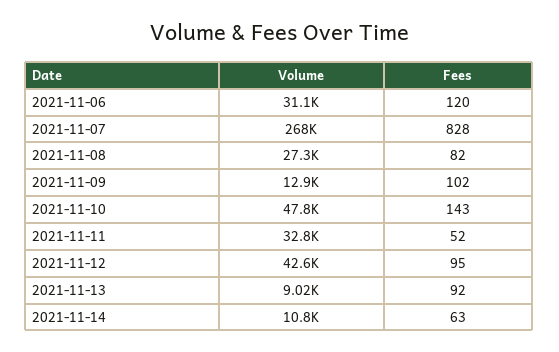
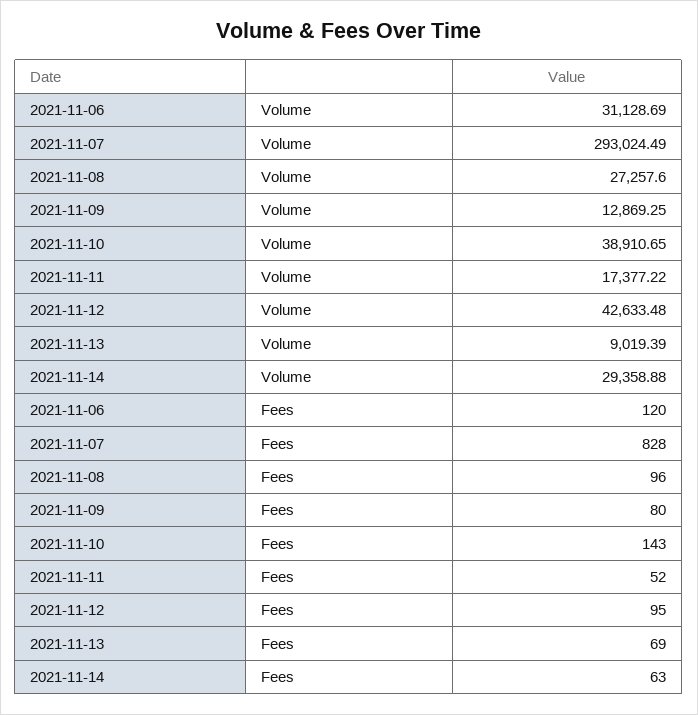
  {
    "Volume": {
      "2021-11-06": 31128.69,
-     "2021-11-07": 268000,
+     "2021-11-07": 293024.49,
      "2021-11-08": 27257.6,
      "2021-11-09": 12869.25,
-     "2021-11-10": 47800,
+     "2021-11-10": 38910.65,
-     "2021-11-11": 32800,
+     "2021-11-11": 17377.22,
      "2021-11-12": 42633.48,
      "2021-11-13": 9019.39,
-     "2021-11-14": 10800
+     "2021-11-14": 29358.88
    },
    "Fees": {
      "2021-11-06": 120,
      "2021-11-07": 828,
-     "2021-11-08": 82,
+     "2021-11-08": 96,
-     "2021-11-09": 102,
+     "2021-11-09": 80,
      "2021-11-10": 143,
      "2021-11-11": 52,
      "2021-11-12": 95,
-     "2021-11-13": 92,
+     "2021-11-13": 69,
      "2021-11-14": 63
    }
  }

